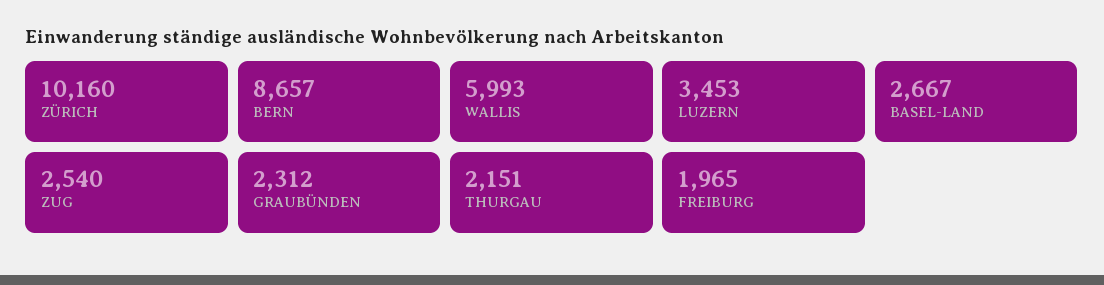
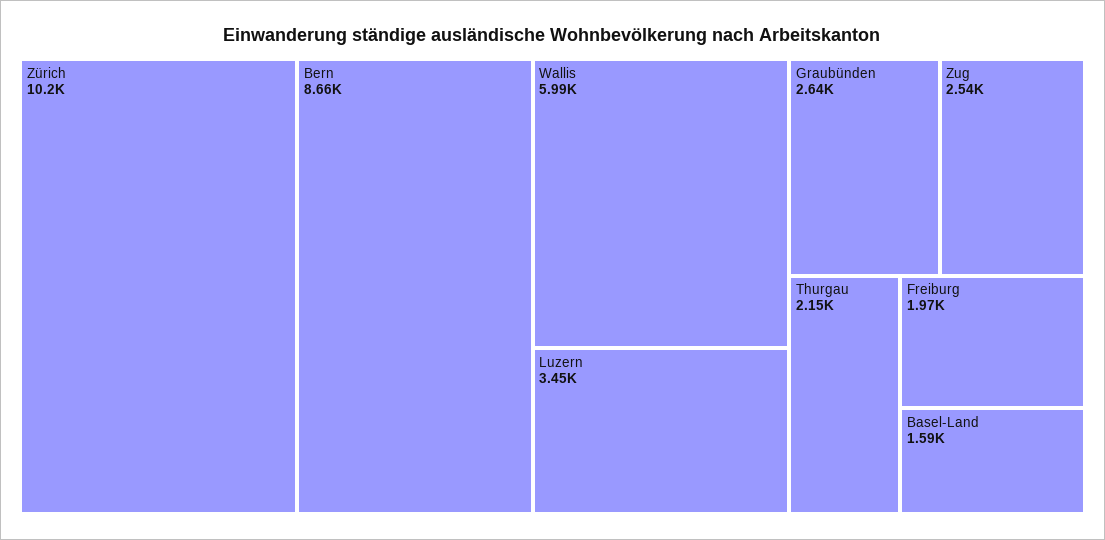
  {
    "ZÜRICH": 10160,
    "BERN": 8657,
    "WALLIS": 5993,
    "LUZERN": 3453,
-   "BASEL-LAND": 2667,
+   "BASEL-LAND": 1590,
    "ZUG": 2540,
-   "GRAUBÜNDEN": 2312,
+   "GRAUBÜNDEN": 2640,
    "THURGAU": 2151,
    "FREIBURG": 1965
  }

